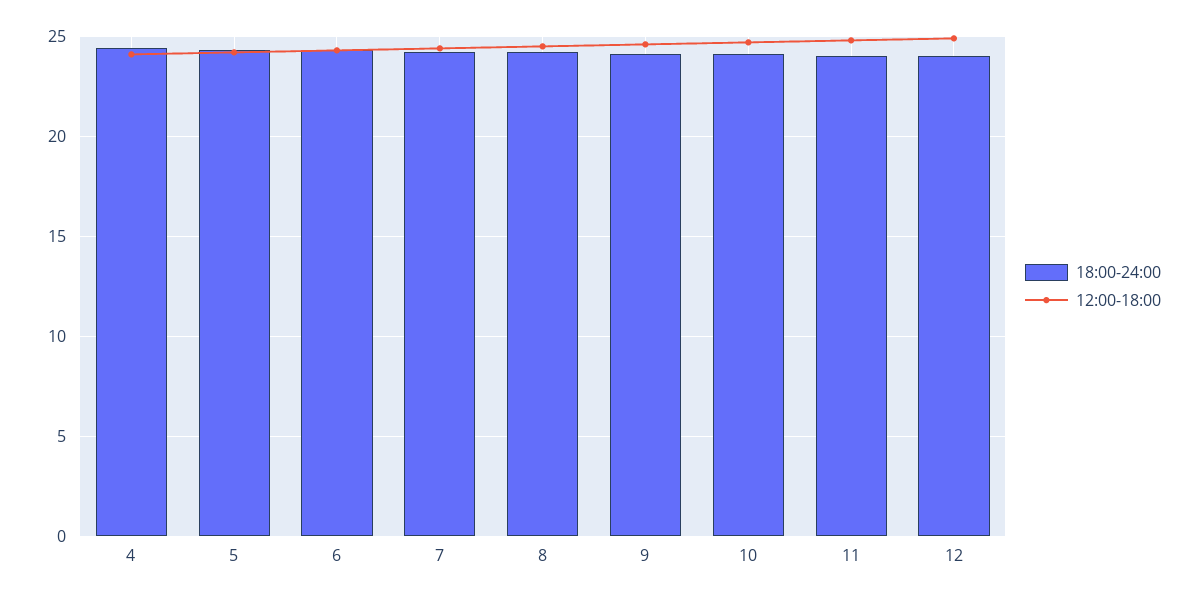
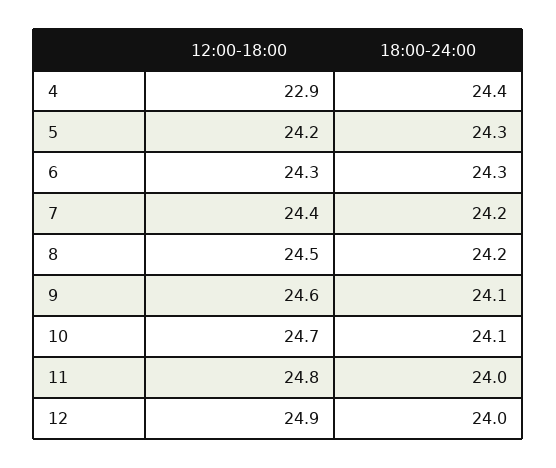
  {
    "18:00-24:00": {
      "4": 24.4,
      "5": 24.3,
      "6": 24.3,
      "7": 24.2,
      "8": 24.2,
      "9": 24.1,
      "10": 24.1,
      "11": 24,
      "12": 24
    },
    "12:00-18:00": {
-     "4": 24,
+     "4": 22.9,
      "5": 24.2,
      "6": 24.3,
      "7": 24.4,
      "8": 24.5,
      "9": 24.6,
      "10": 24.7,
      "11": 24.8,
      "12": 24.9
    }
  }

